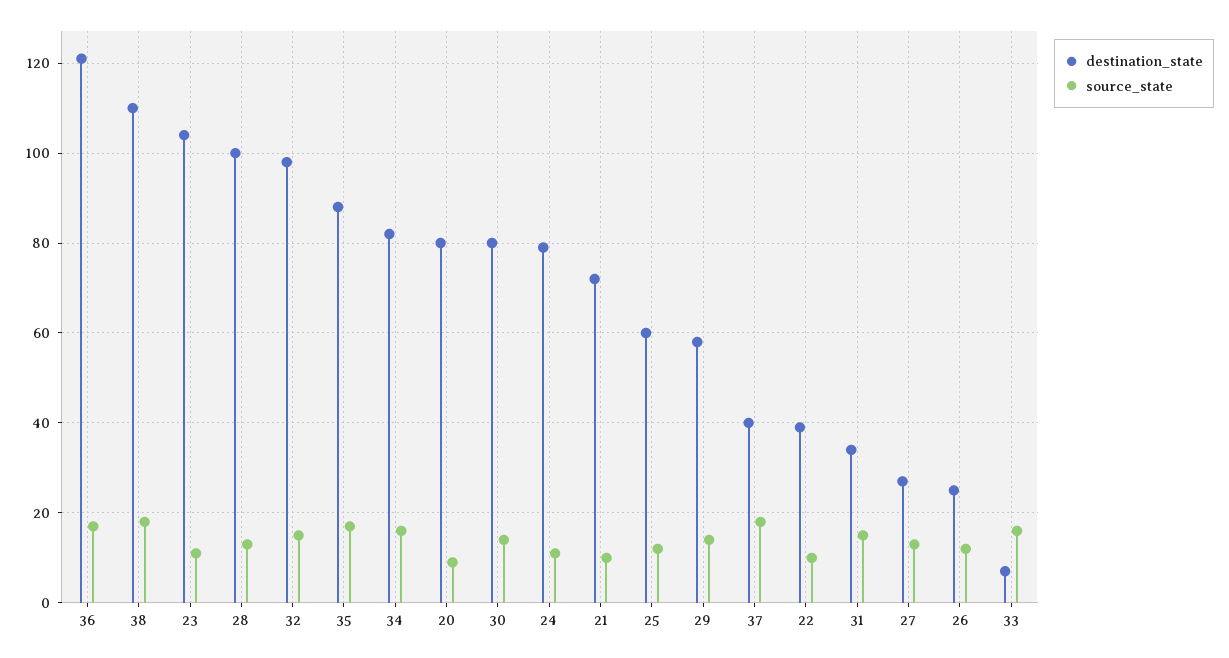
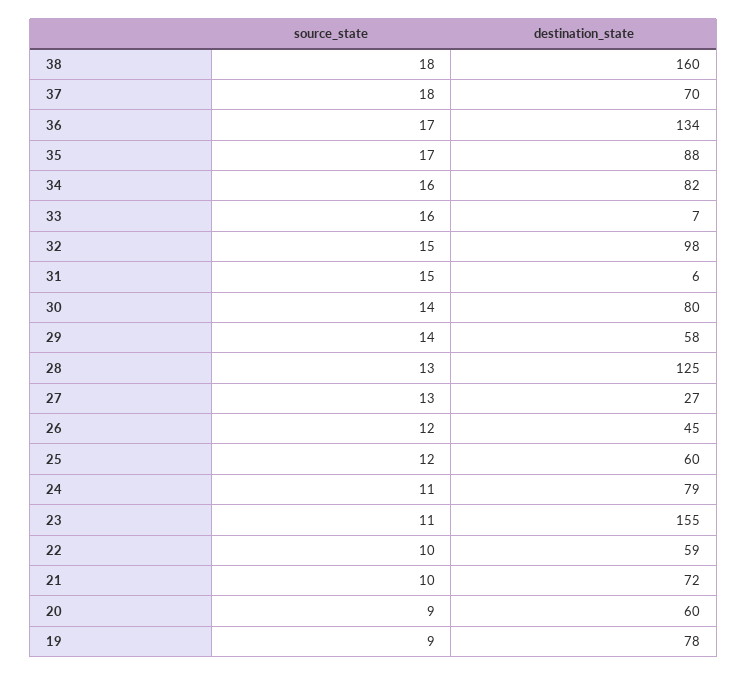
  {
    "destination_state": {
-     "36": 120,
+     "36": 134,
-     "38": 110,
+     "38": 160,
-     "23": 105,
+     "23": 155,
-     "28": 100,
+     "28": 125,
      "32": 98,
      "35": 88,
      "34": 82,
-     "20": 80,
+     "20": 60,
      "30": 80,
      "24": 79,
      "21": 72,
      "25": 60,
      "29": 58,
-     "37": 40,
+     "37": 70,
-     "22": 40,
+     "22": 59,
-     "31": 35,
+     "31": 6,
      "27": 27,
-     "26": 25,
+     "26": 45,
-     "33": 7
+     "33": 7,
+     "19": 78
    },
    "source_state": {
      "36": 17,
      "38": 18,
      "23": 11,
      "28": 13,
      "32": 15,
      "35": 17,
      "34": 16,
      "20": 9,
      "30": 14,
      "24": 11,
      "21": 10,
      "25": 12,
      "29": 14,
      "37": 18,
      "22": 10,
      "31": 15,
      "27": 13,
      "26": 12,
-     "33": 16
+     "33": 16,
+     "19": 9
    }
  }

